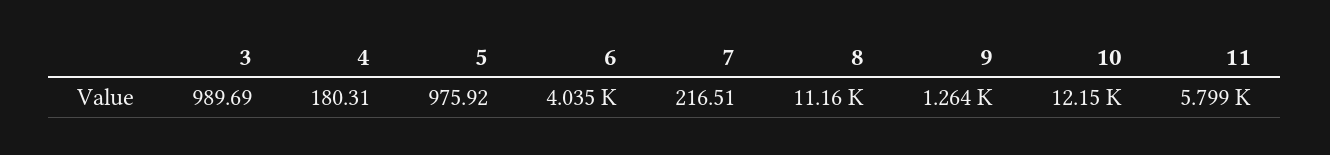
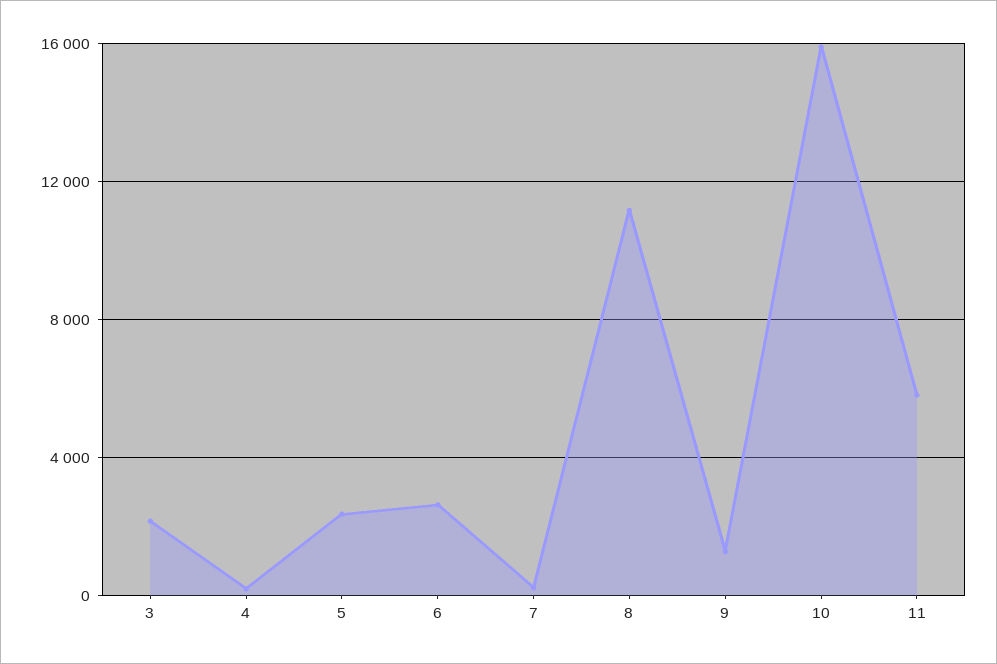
  {
-   "3": 989.69,
+   "3": 2000,
    "4": 180.31,
-   "5": 975.92,
+   "5": 2500,
-   "6": 4035,
+   "6": 2500,
    "7": 216.51,
    "8": 11160,
    "9": 1264,
-   "10": 12150,
+   "10": 16000,
    "11": 5799
  }

